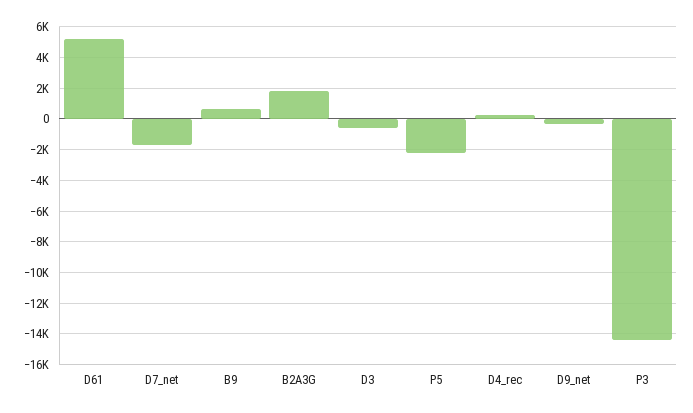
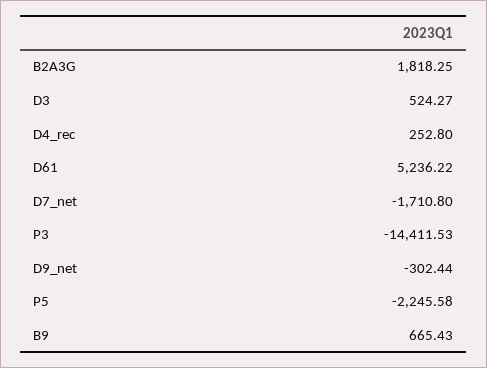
  {
    "D61": 5236.22,
    "D7_net": -1710.8,
    "B9": 665.43,
    "B2A3G": 1818.25,
-   "D3": -500,
+   "D3": 524.27,
    "P5": -2245.58,
    "D4_rec": 252.8,
    "D9_net": -302.44,
    "P3": -14411.53
  }

